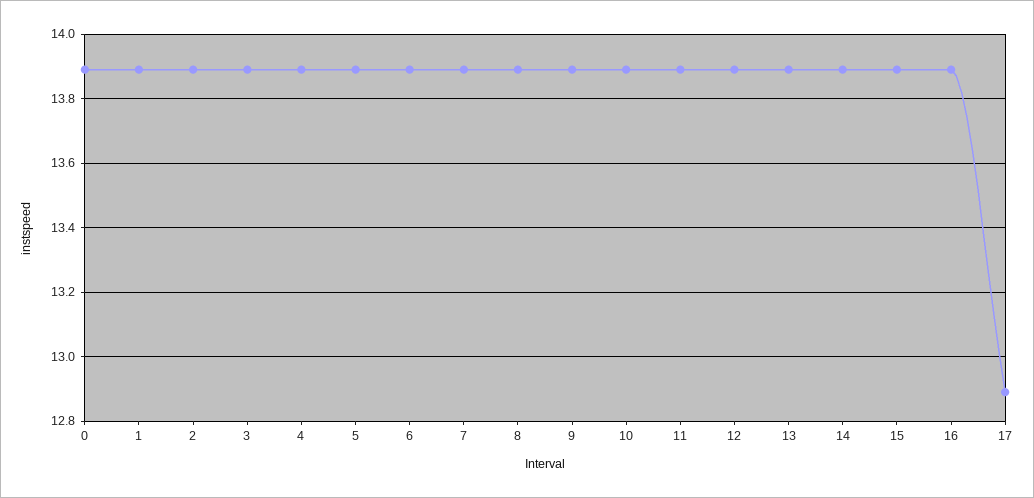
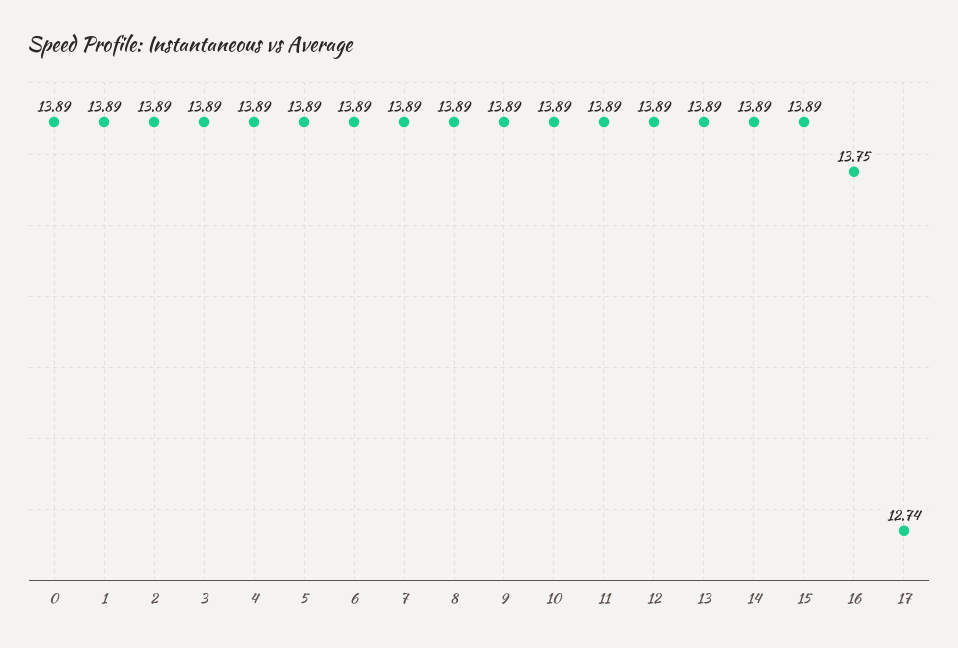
  {
    "0": 13.89,
    "1": 13.89,
    "2": 13.89,
    "3": 13.89,
    "4": 13.89,
    "5": 13.89,
    "6": 13.89,
    "7": 13.89,
    "8": 13.89,
    "9": 13.89,
    "10": 13.89,
    "11": 13.89,
    "12": 13.89,
    "13": 13.89,
    "14": 13.89,
    "15": 13.89,
-   "16": 13.9,
+   "16": 13.75,
-   "17": 12.9
+   "17": 12.74
  }

